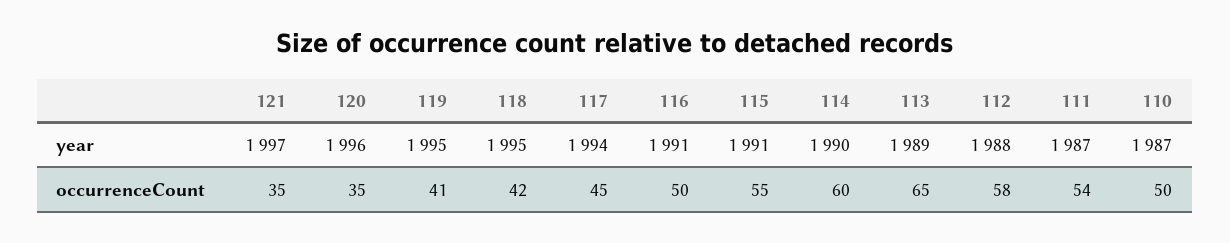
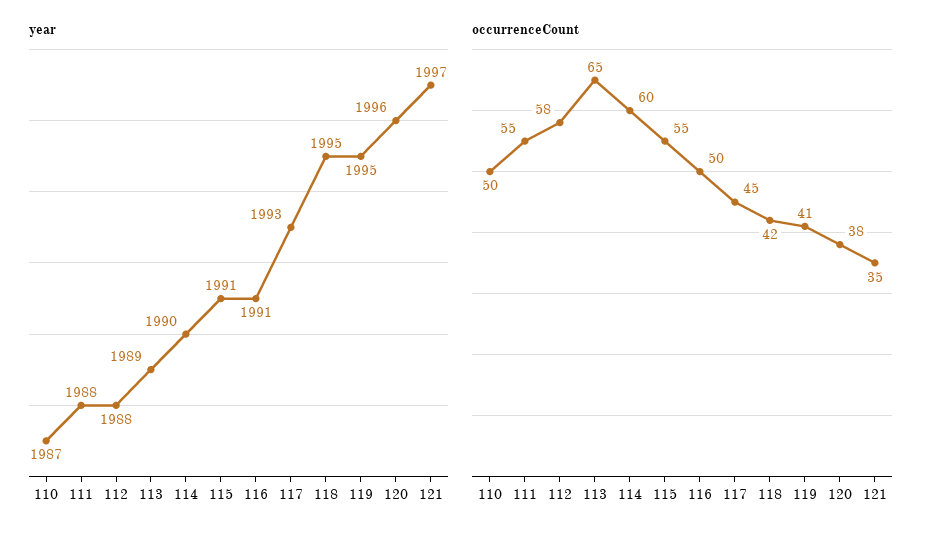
  {
    "year": {
      "121": 1997,
      "120": 1996,
      "119": 1995,
      "118": 1995,
-     "117": 1994,
+     "117": 1993,
      "116": 1991,
      "115": 1991,
      "114": 1990,
      "113": 1989,
      "112": 1988,
-     "111": 1987,
+     "111": 1988,
      "110": 1987
    },
    "occurrenceCount": {
      "121": 35,
-     "120": 35,
+     "120": 38,
      "119": 41,
      "118": 42,
      "117": 45,
      "116": 50,
      "115": 55,
      "114": 60,
      "113": 65,
      "112": 58,
-     "111": 54,
+     "111": 55,
      "110": 50
    }
  }

